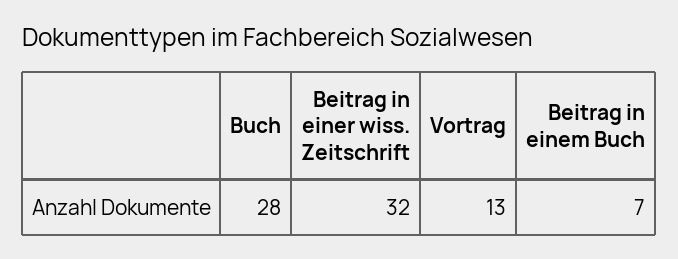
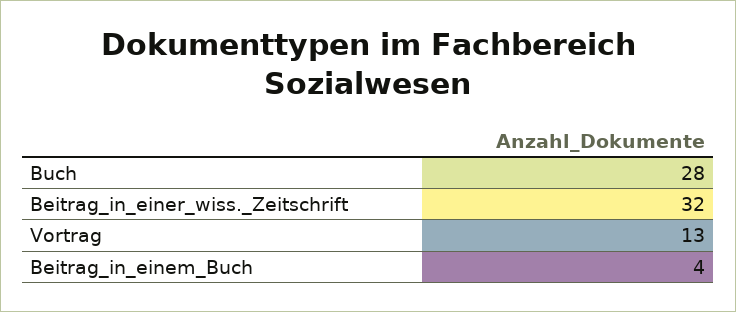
  {
    "Buch": 28,
    "Beitrag in einer wiss. Zeitschrift": 32,
    "Vortrag": 13,
-   "Beitrag in einem Buch": 7
+   "Beitrag in einem Buch": 4
  }

